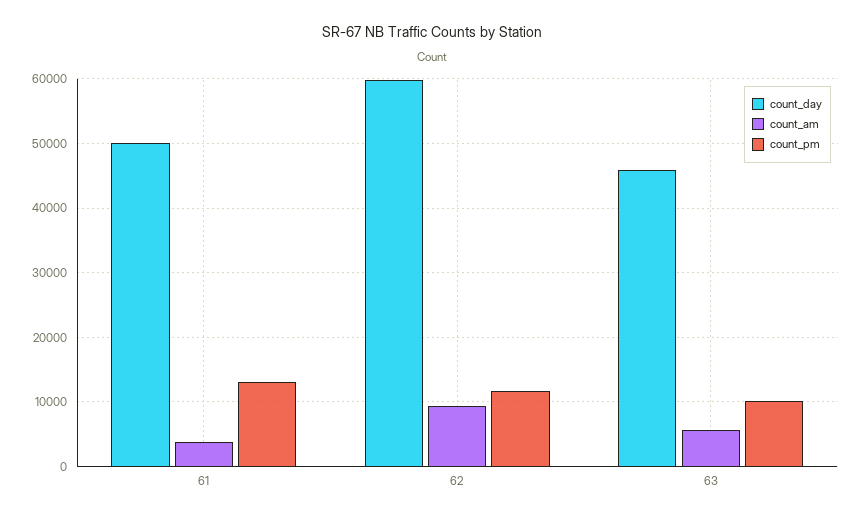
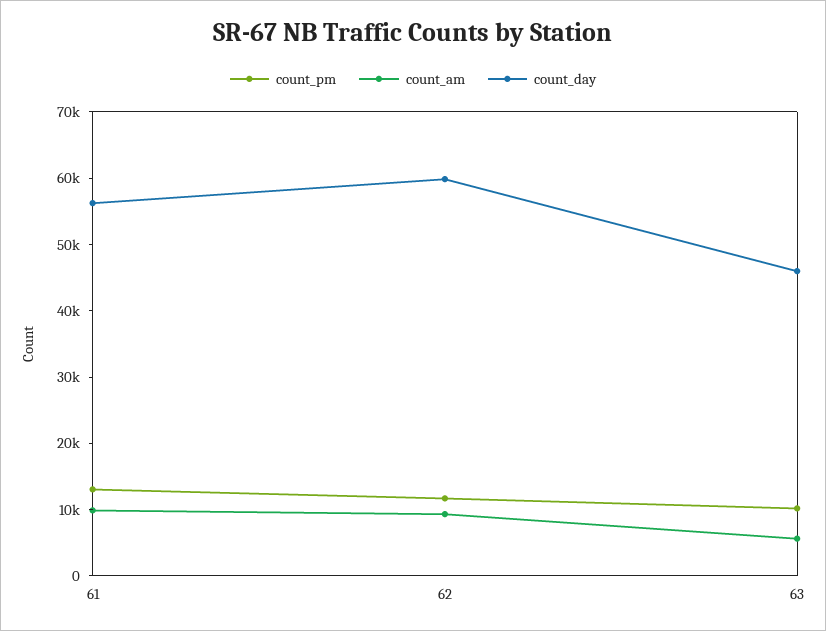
  {
    "count_day": {
-     "61": 50000,
+     "61": 56000,
      "62": 60000,
      "63": 46000
    },
    "count_am": {
-     "61": 4000,
+     "61": 10000,
      "62": 9000,
      "63": 6000
    },
    "count_pm": {
      "61": 13000,
      "62": 12000,
      "63": 10000
    }
  }

